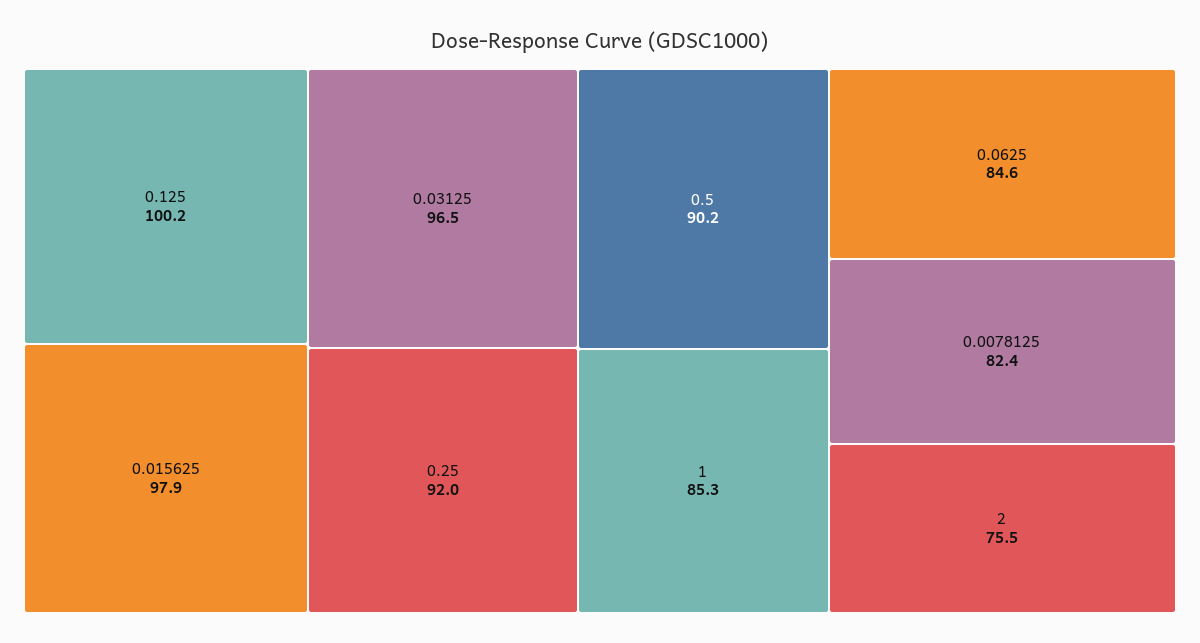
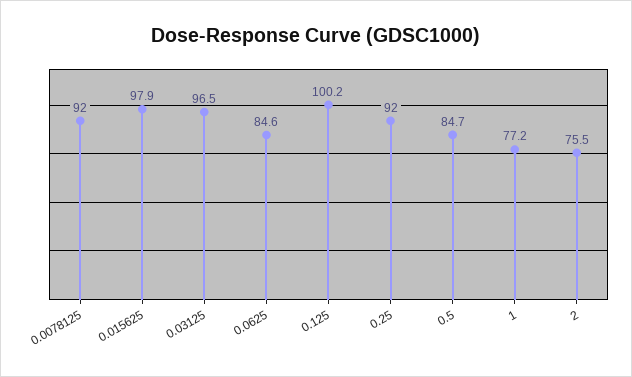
  {
    "0.125": 100.2,
    "0.015625": 97.9,
    "0.03125": 96.5,
    "0.25": 92,
-   "0.5": 90.2,
+   "0.5": 84.7,
-   "1": 85.3,
+   "1": 77.2,
    "0.0625": 84.6,
-   "0.0078125": 82.4,
+   "0.0078125": 92,
    "2": 75.5
  }

